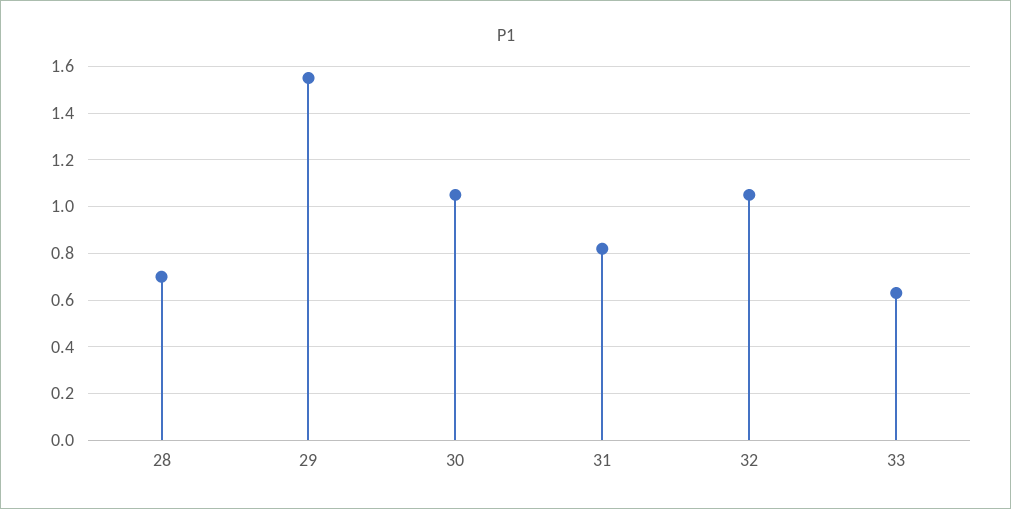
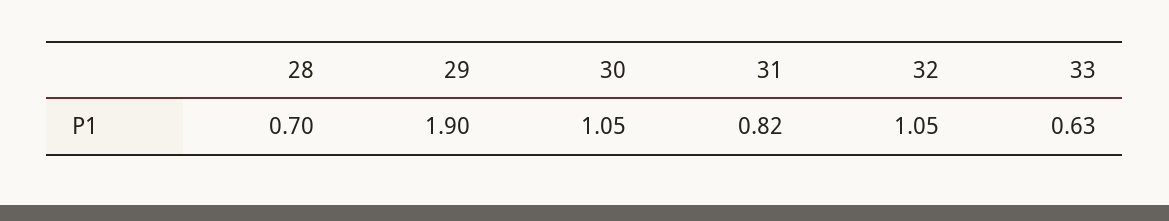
  {
    "28": 0.7,
-   "29": 1.55,
+   "29": 1.9,
    "30": 1.05,
    "31": 0.82,
    "32": 1.05,
    "33": 0.63
  }

